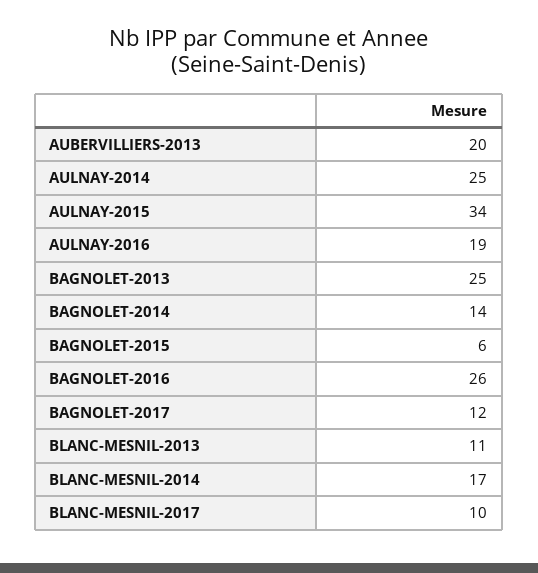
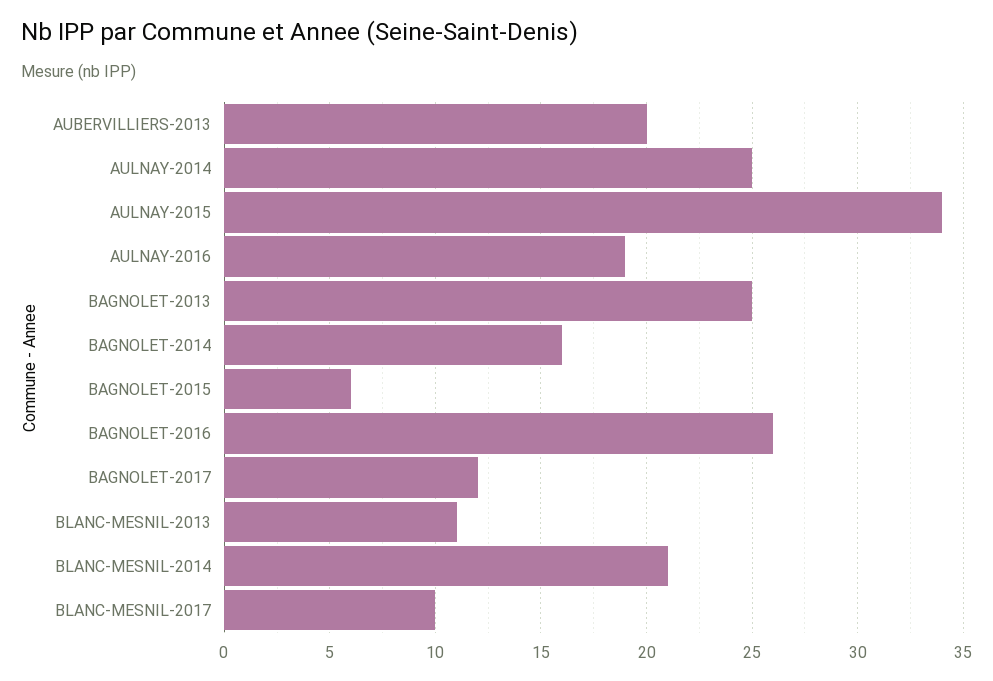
  {
    "AUBERVILLIERS-2013": 20,
    "AULNAY-2014": 25,
    "AULNAY-2015": 34,
    "AULNAY-2016": 19,
    "BAGNOLET-2013": 25,
-   "BAGNOLET-2014": 14,
+   "BAGNOLET-2014": 16,
    "BAGNOLET-2015": 6,
    "BAGNOLET-2016": 26,
    "BAGNOLET-2017": 12,
    "BLANC-MESNIL-2013": 11,
-   "BLANC-MESNIL-2014": 17,
+   "BLANC-MESNIL-2014": 21,
    "BLANC-MESNIL-2017": 10
  }

